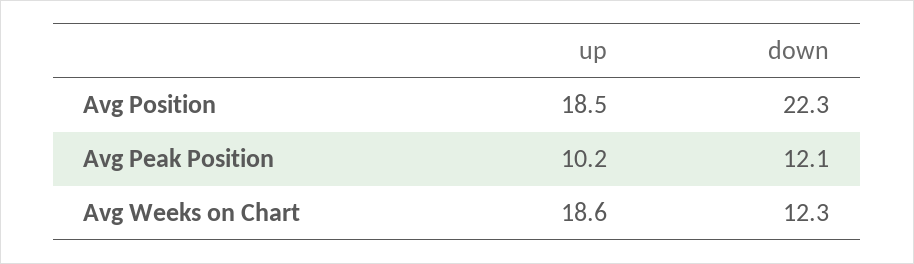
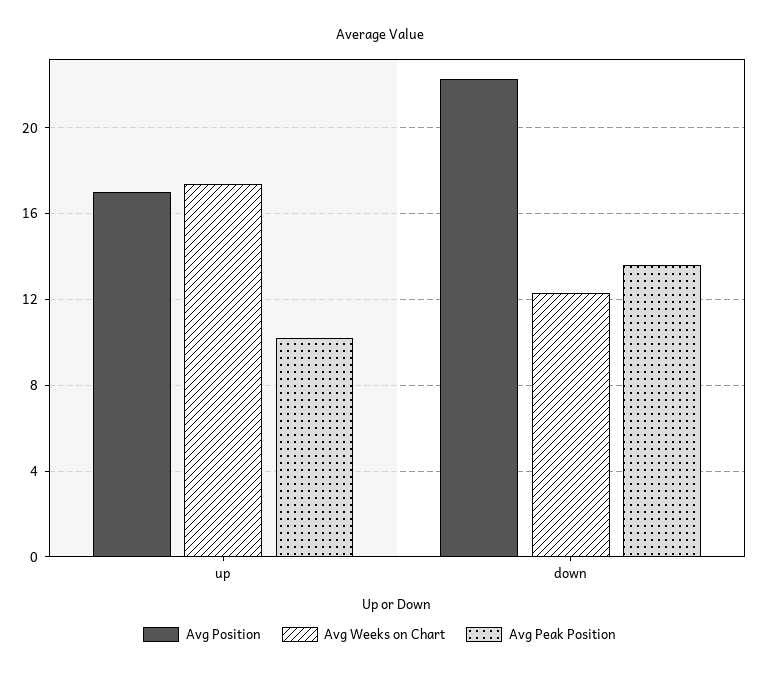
  {
    "Avg Position": {
-     "up": 18.5,
+     "up": 17,
      "down": 22.3
    },
    "Avg Peak Position": {
      "up": 10.2,
-     "down": 12.1
+     "down": 13.5
    },
    "Avg Weeks on Chart": {
-     "up": 18.6,
+     "up": 17.5,
      "down": 12.3
    }
  }

